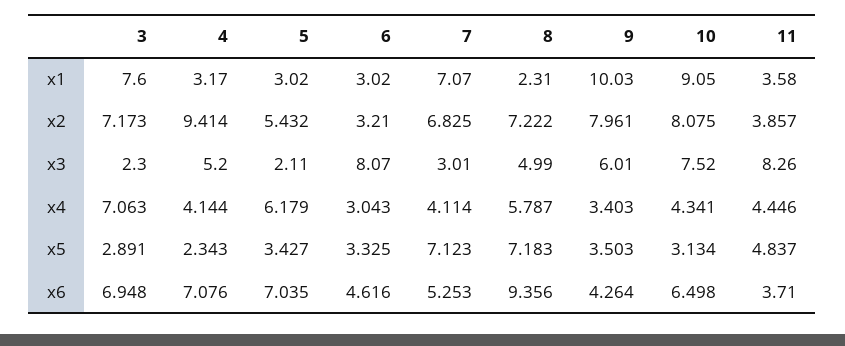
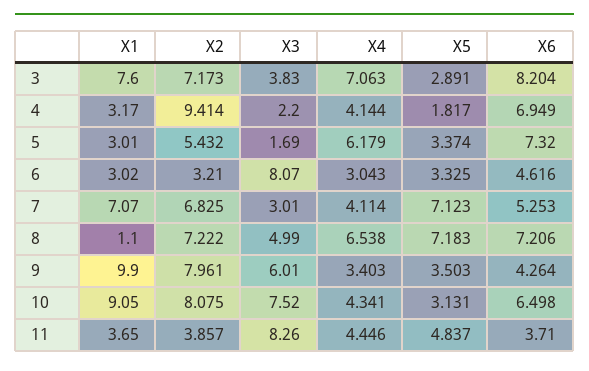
  {
    "3": {
      "x1": 7.6,
      "x2": 7.173,
-     "x3": 2.3,
+     "x3": 3.83,
      "x4": 7.063,
      "x5": 2.891,
-     "x6": 6.948
+     "x6": 8.204
    },
    "4": {
      "x1": 3.17,
      "x2": 9.414,
-     "x3": 5.2,
+     "x3": 2.2,
      "x4": 4.144,
-     "x5": 2.343,
+     "x5": 1.817,
-     "x6": 7.076
+     "x6": 6.949
    },
    "5": {
-     "x1": 3.02,
+     "x1": 3.01,
      "x2": 5.432,
-     "x3": 2.11,
+     "x3": 1.69,
      "x4": 6.179,
-     "x5": 3.427,
+     "x5": 3.374,
-     "x6": 7.035
+     "x6": 7.32
    },
    "6": {
      "x1": 3.02,
      "x2": 3.21,
      "x3": 8.07,
      "x4": 3.043,
      "x5": 3.325,
      "x6": 4.616
    },
    "7": {
      "x1": 7.07,
      "x2": 6.825,
      "x3": 3.01,
      "x4": 4.114,
      "x5": 7.123,
      "x6": 5.253
    },
    "8": {
-     "x1": 2.31,
+     "x1": 1.1,
      "x2": 7.222,
      "x3": 4.99,
-     "x4": 5.787,
+     "x4": 6.538,
      "x5": 7.183,
-     "x6": 9.356
+     "x6": 7.206
    },
    "9": {
-     "x1": 10.03,
+     "x1": 9.9,
      "x2": 7.961,
      "x3": 6.01,
      "x4": 3.403,
      "x5": 3.503,
      "x6": 4.264
    },
    "10": {
      "x1": 9.05,
      "x2": 8.075,
      "x3": 7.52,
      "x4": 4.341,
-     "x5": 3.134,
+     "x5": 3.131,
      "x6": 6.498
    },
    "11": {
-     "x1": 3.58,
+     "x1": 3.65,
      "x2": 3.857,
      "x3": 8.26,
      "x4": 4.446,
      "x5": 4.837,
      "x6": 3.71
    }
  }

